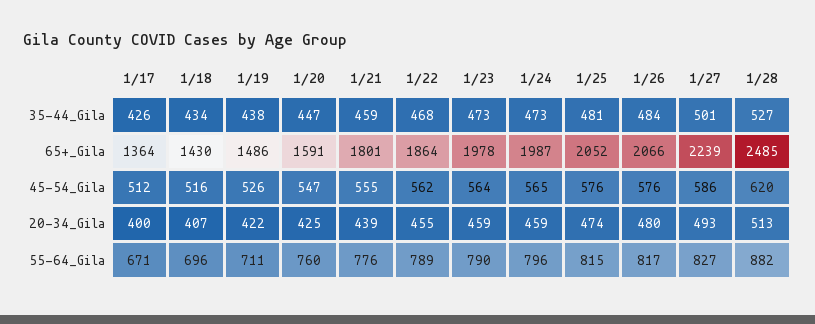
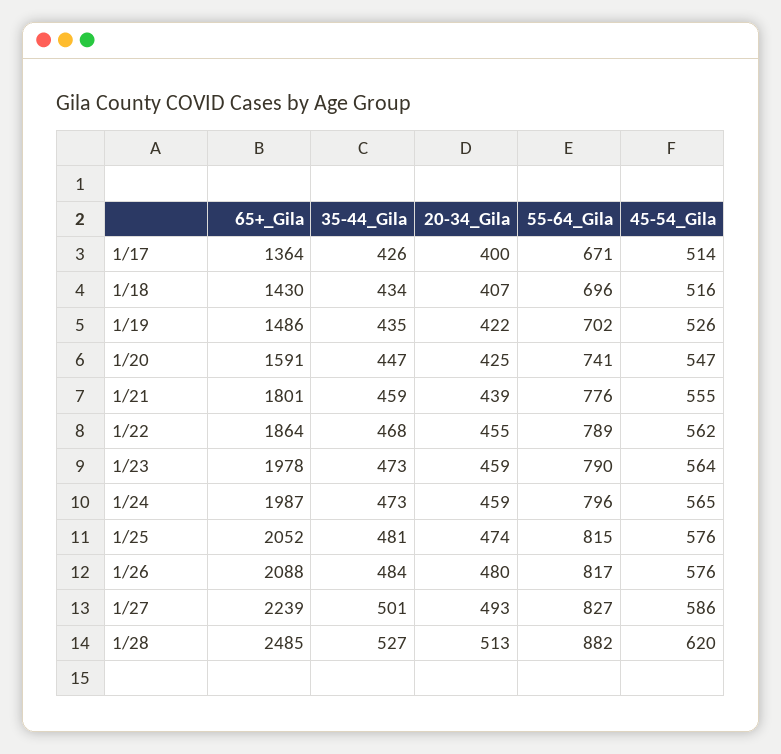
  {
    "1/17": {
      "35-44_Gila": 426,
      "65+_Gila": 1364,
-     "45-54_Gila": 512,
+     "45-54_Gila": 514,
      "20-34_Gila": 400,
      "55-64_Gila": 671
    },
    "1/18": {
      "35-44_Gila": 434,
      "65+_Gila": 1430,
      "45-54_Gila": 516,
      "20-34_Gila": 407,
      "55-64_Gila": 696
    },
    "1/19": {
-     "35-44_Gila": 438,
+     "35-44_Gila": 435,
      "65+_Gila": 1486,
      "45-54_Gila": 526,
      "20-34_Gila": 422,
-     "55-64_Gila": 711
+     "55-64_Gila": 702
    },
    "1/20": {
      "35-44_Gila": 447,
      "65+_Gila": 1591,
      "45-54_Gila": 547,
      "20-34_Gila": 425,
-     "55-64_Gila": 760
+     "55-64_Gila": 741
    },
    "1/21": {
      "35-44_Gila": 459,
      "65+_Gila": 1801,
      "45-54_Gila": 555,
      "20-34_Gila": 439,
      "55-64_Gila": 776
    },
    "1/22": {
      "35-44_Gila": 468,
      "65+_Gila": 1864,
      "45-54_Gila": 562,
      "20-34_Gila": 455,
      "55-64_Gila": 789
    },
    "1/23": {
      "35-44_Gila": 473,
      "65+_Gila": 1978,
      "45-54_Gila": 564,
      "20-34_Gila": 459,
      "55-64_Gila": 790
    },
    "1/24": {
      "35-44_Gila": 473,
      "65+_Gila": 1987,
      "45-54_Gila": 565,
      "20-34_Gila": 459,
      "55-64_Gila": 796
    },
    "1/25": {
      "35-44_Gila": 481,
      "65+_Gila": 2052,
      "45-54_Gila": 576,
      "20-34_Gila": 474,
      "55-64_Gila": 815
    },
    "1/26": {
      "35-44_Gila": 484,
-     "65+_Gila": 2066,
+     "65+_Gila": 2088,
      "45-54_Gila": 576,
      "20-34_Gila": 480,
      "55-64_Gila": 817
    },
    "1/27": {
      "35-44_Gila": 501,
      "65+_Gila": 2239,
      "45-54_Gila": 586,
      "20-34_Gila": 493,
      "55-64_Gila": 827
    },
    "1/28": {
      "35-44_Gila": 527,
      "65+_Gila": 2485,
      "45-54_Gila": 620,
      "20-34_Gila": 513,
      "55-64_Gila": 882
    }
  }

